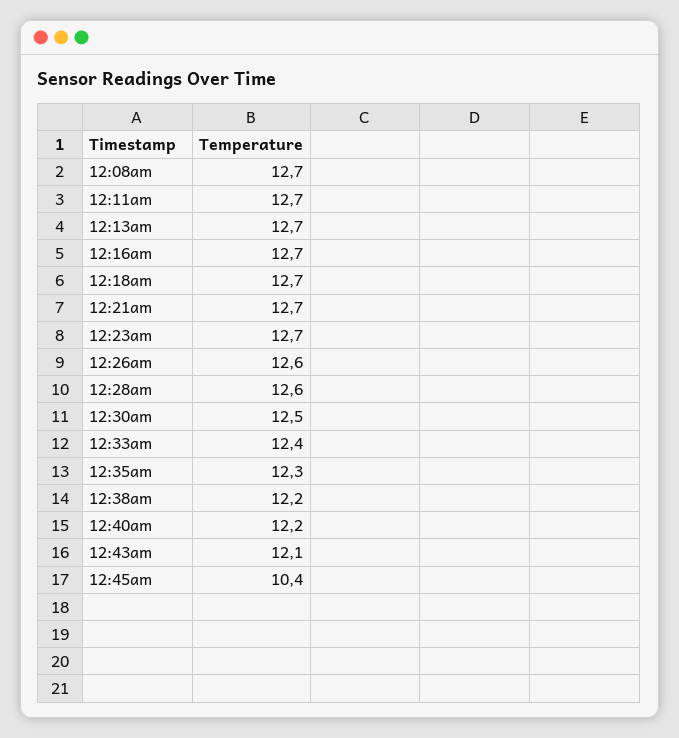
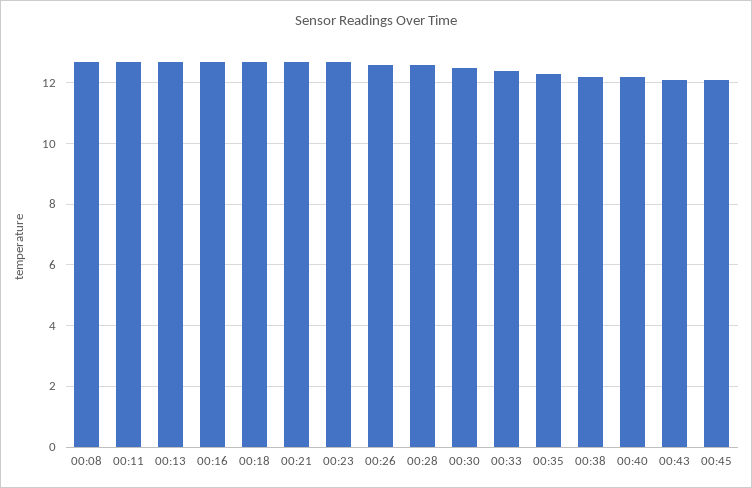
  {
    "12:08am": 12.7,
    "12:11am": 12.7,
    "12:13am": 12.7,
    "12:16am": 12.7,
    "12:18am": 12.7,
    "12:21am": 12.7,
    "12:23am": 12.7,
    "12:26am": 12.6,
    "12:28am": 12.6,
    "12:30am": 12.5,
    "12:33am": 12.4,
    "12:35am": 12.3,
    "12:38am": 12.2,
    "12:40am": 12.2,
    "12:43am": 12.1,
-   "12:45am": 10.4
+   "12:45am": 12
  }

